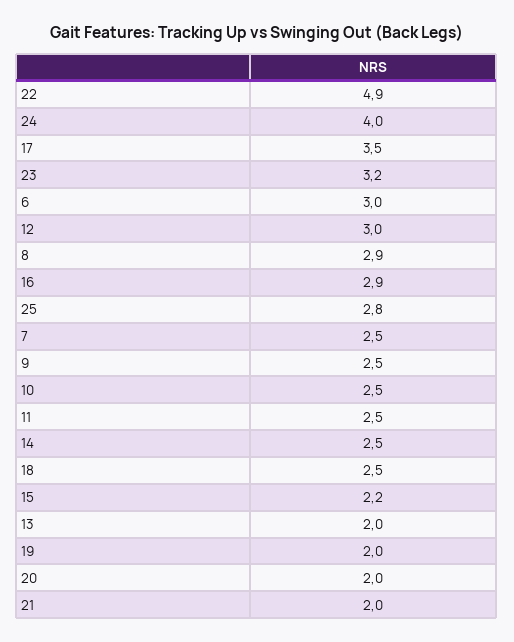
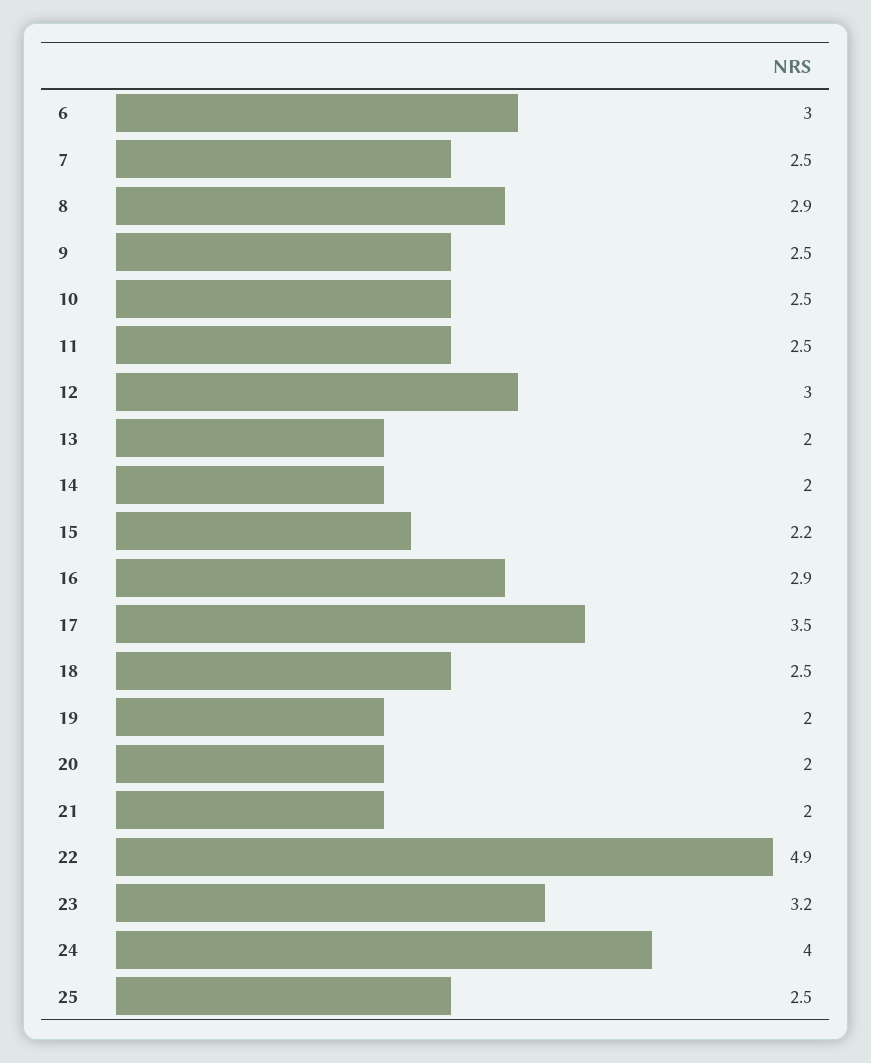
  {
    "22": 4.9,
    "24": 4,
    "17": 3.5,
    "23": 3.2,
    "6": 3,
    "12": 3,
    "8": 2.9,
    "16": 2.9,
-   "25": 2.8,
+   "25": 2.5,
    "7": 2.5,
    "9": 2.5,
    "10": 2.5,
    "11": 2.5,
-   "14": 2.5,
+   "14": 2,
    "18": 2.5,
    "15": 2.2,
    "13": 2,
    "19": 2,
    "20": 2,
    "21": 2
  }

